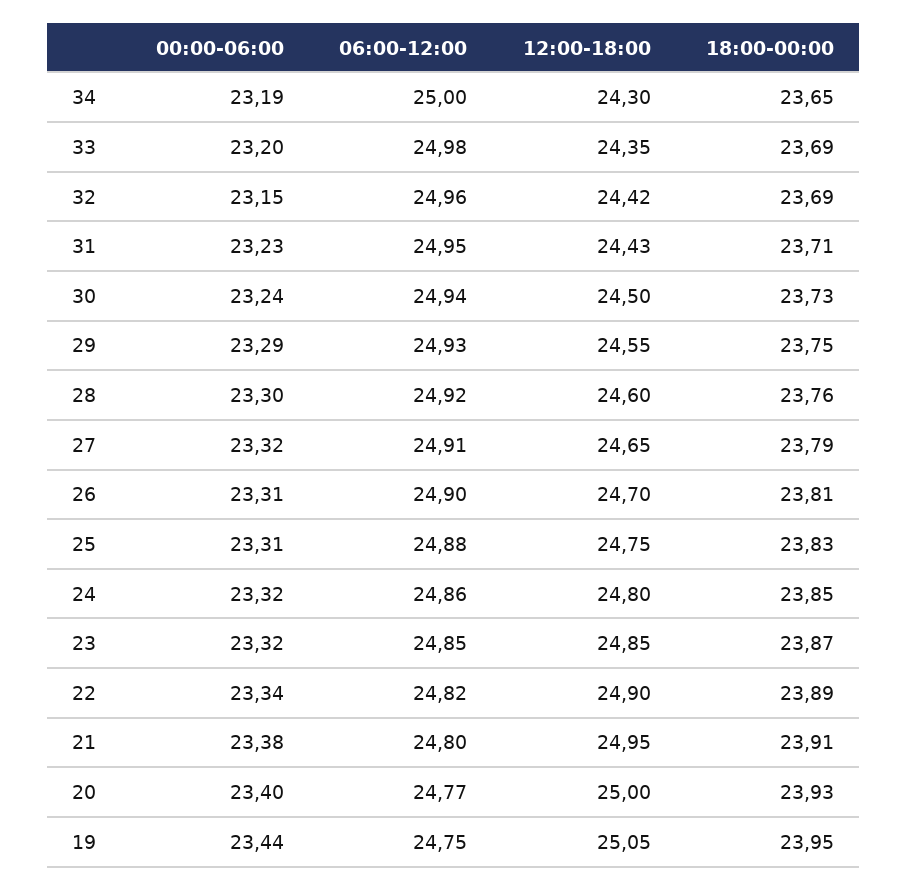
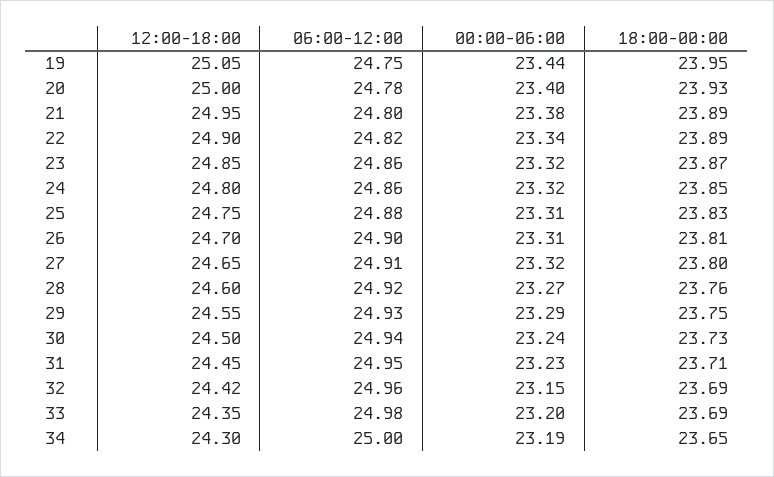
  {
    "00:00-06:00": {
      "34": 23.19,
      "33": 23.2,
      "32": 23.15,
      "31": 23.23,
      "30": 23.24,
      "29": 23.29,
-     "28": 23.3,
+     "28": 23.27,
      "27": 23.32,
      "26": 23.31,
      "25": 23.31,
      "24": 23.32,
      "23": 23.32,
      "22": 23.34,
      "21": 23.38,
      "20": 23.4,
      "19": 23.44
    },
    "06:00-12:00": {
      "34": 25,
      "33": 24.98,
      "32": 24.96,
      "31": 24.95,
      "30": 24.94,
      "29": 24.93,
      "28": 24.92,
      "27": 24.91,
      "26": 24.9,
      "25": 24.88,
      "24": 24.86,
-     "23": 24.85,
+     "23": 24.86,
      "22": 24.82,
      "21": 24.8,
-     "20": 24.77,
+     "20": 24.78,
      "19": 24.75
    },
    "12:00-18:00": {
      "34": 24.3,
      "33": 24.35,
      "32": 24.42,
-     "31": 24.43,
+     "31": 24.45,
      "30": 24.5,
      "29": 24.55,
      "28": 24.6,
      "27": 24.65,
      "26": 24.7,
      "25": 24.75,
      "24": 24.8,
      "23": 24.85,
      "22": 24.9,
      "21": 24.95,
      "20": 25,
      "19": 25.05
    },
    "18:00-00:00": {
      "34": 23.65,
      "33": 23.69,
      "32": 23.69,
      "31": 23.71,
      "30": 23.73,
      "29": 23.75,
      "28": 23.76,
-     "27": 23.79,
+     "27": 23.8,
      "26": 23.81,
      "25": 23.83,
      "24": 23.85,
      "23": 23.87,
      "22": 23.89,
-     "21": 23.91,
+     "21": 23.89,
      "20": 23.93,
      "19": 23.95
    }
  }

